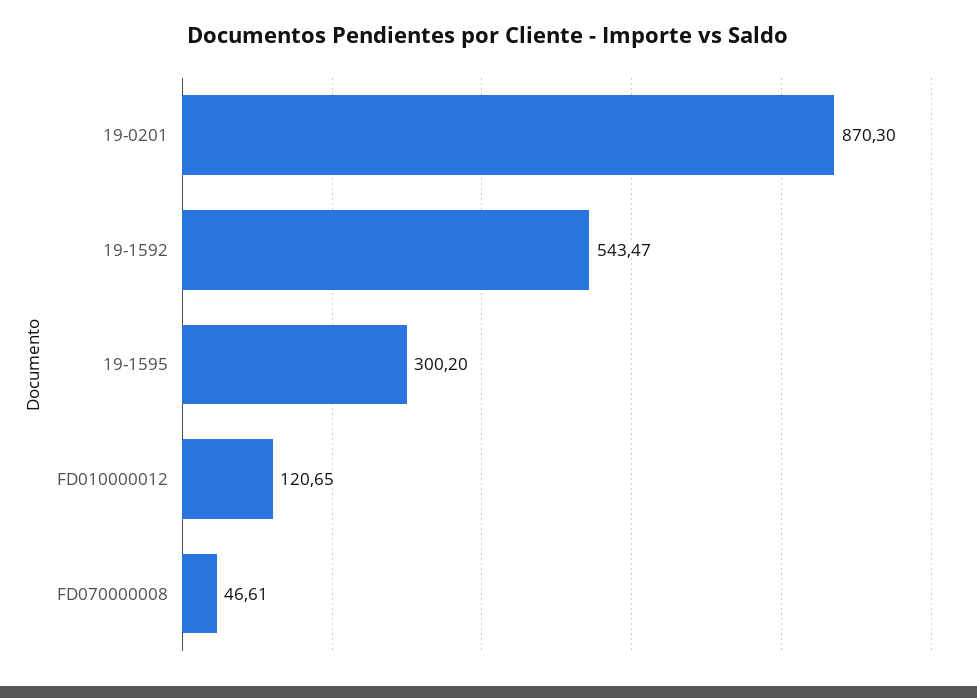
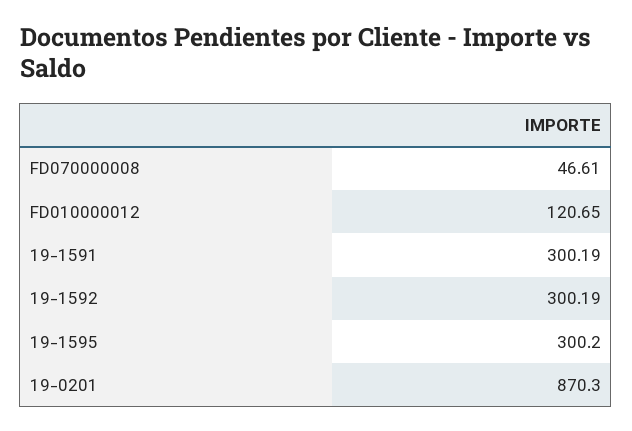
  {
    "19-0201": 870.3,
-   "19-1592": 543.47,
+   "19-1592": 300.19,
    "19-1595": 300.2,
    "FD010000012": 120.65,
-   "FD070000008": 46.61
+   "FD070000008": 46.61,
+   "19-1591": 300.19
  }

